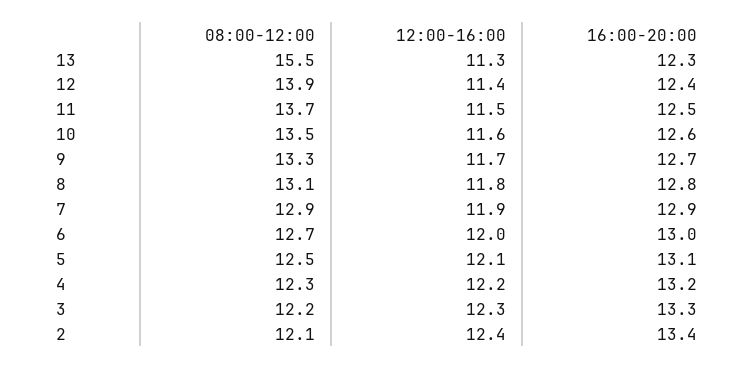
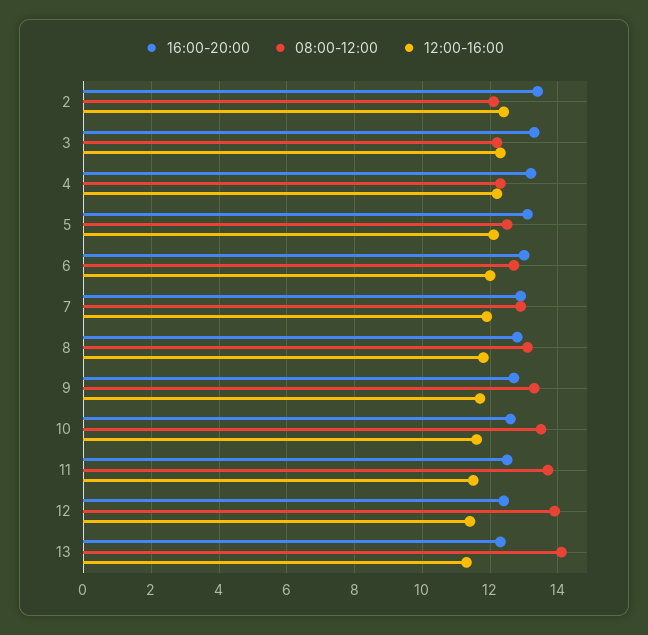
  {
    "08:00-12:00": {
-     "13": 15.5,
+     "13": 14,
      "12": 13.9,
      "11": 13.7,
      "10": 13.5,
      "9": 13.3,
      "8": 13.1,
      "7": 12.9,
      "6": 12.7,
      "5": 12.5,
      "4": 12.3,
      "3": 12.2,
      "2": 12.1
    },
    "12:00-16:00": {
      "13": 11.3,
      "12": 11.4,
      "11": 11.5,
      "10": 11.6,
      "9": 11.7,
      "8": 11.8,
      "7": 11.9,
      "6": 12,
      "5": 12.1,
      "4": 12.2,
      "3": 12.3,
      "2": 12.4
    },
    "16:00-20:00": {
      "13": 12.3,
      "12": 12.4,
      "11": 12.5,
      "10": 12.6,
      "9": 12.7,
      "8": 12.8,
      "7": 12.9,
      "6": 13,
      "5": 13.1,
      "4": 13.2,
      "3": 13.3,
      "2": 13.4
    }
  }

